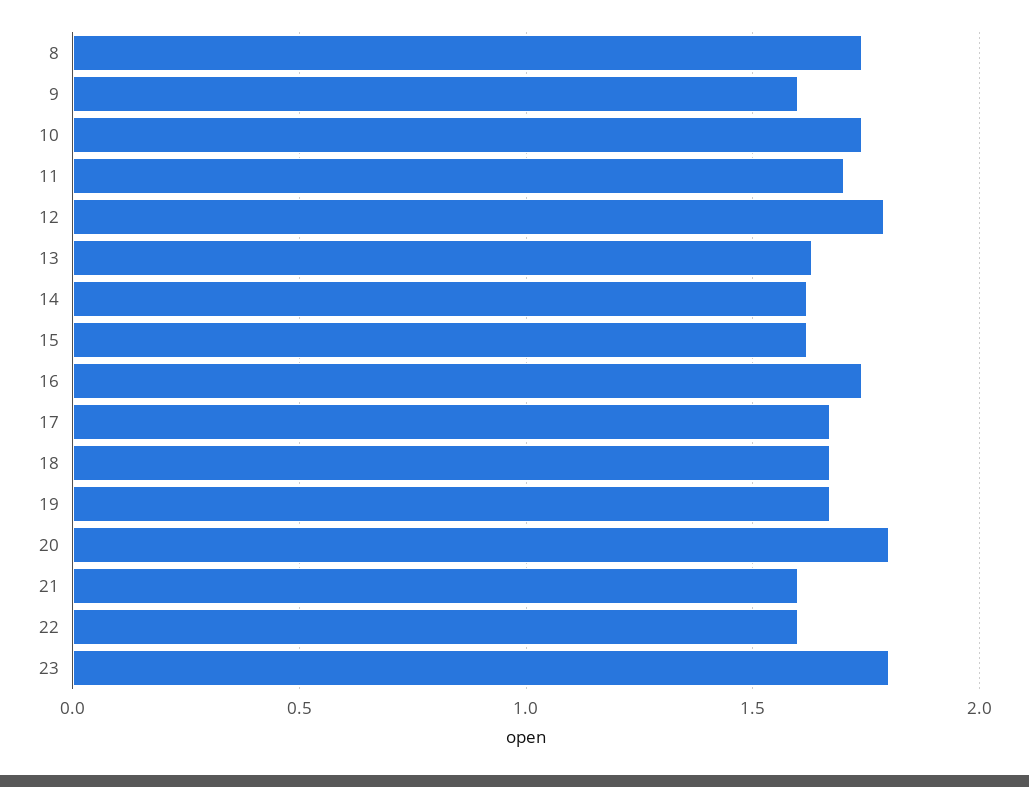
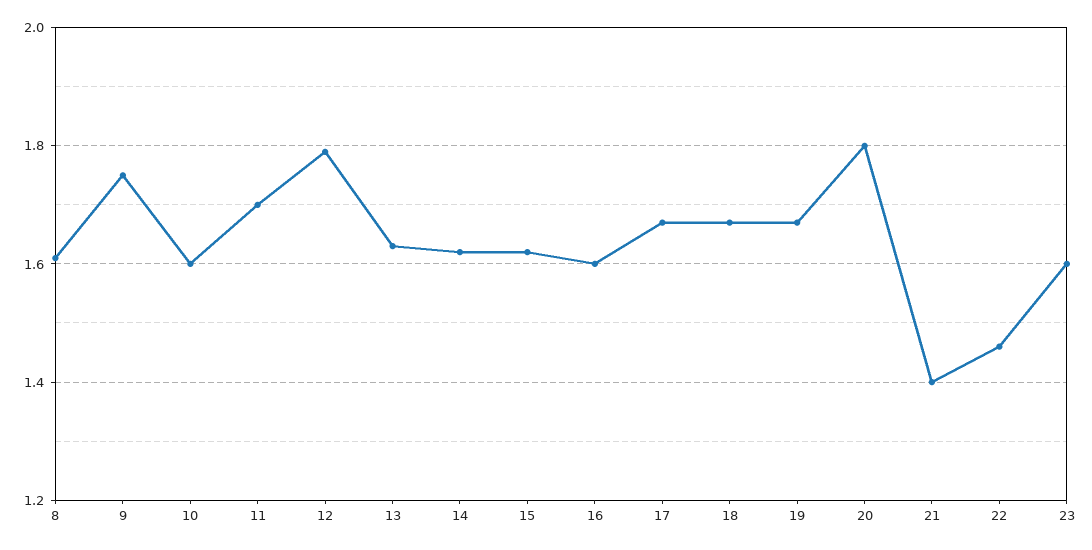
  {
-   "8": 1.75,
+   "8": 1.6,
-   "9": 1.6,
+   "9": 1.75,
-   "10": 1.75,
+   "10": 1.6,
    "11": 1.7,
    "12": 1.8,
    "13": 1.65,
    "14": 1.6,
    "15": 1.6,
-   "16": 1.75,
+   "16": 1.6,
    "17": 1.65,
    "18": 1.65,
    "19": 1.65,
    "20": 1.8,
-   "21": 1.6,
+   "21": 1.4,
-   "22": 1.6,
+   "22": 1.45,
-   "23": 1.8
+   "23": 1.6
  }

